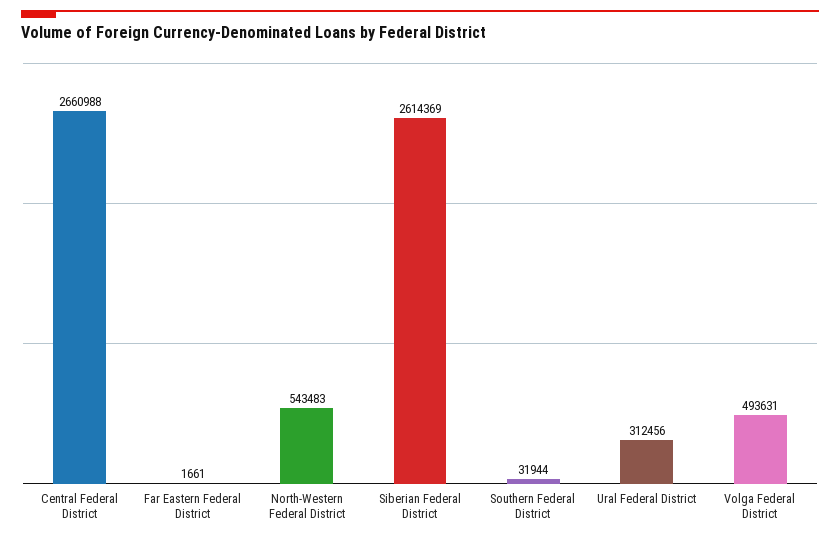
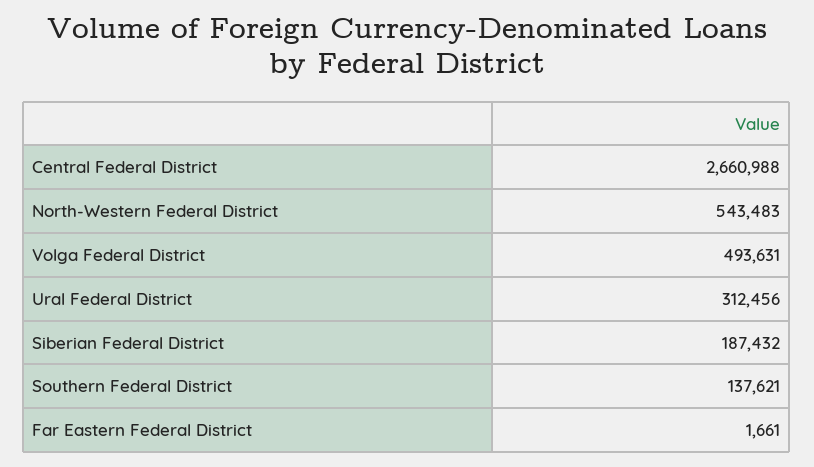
  {
    "Central Federal District": 2660988,
    "Far Eastern Federal District": 1661,
    "North-Western Federal District": 543483,
-   "Siberian Federal District": 2614369,
+   "Siberian Federal District": 187432,
-   "Southern Federal District": 31944,
+   "Southern Federal District": 137621,
    "Ural Federal District": 312456,
    "Volga Federal District": 493631
  }

